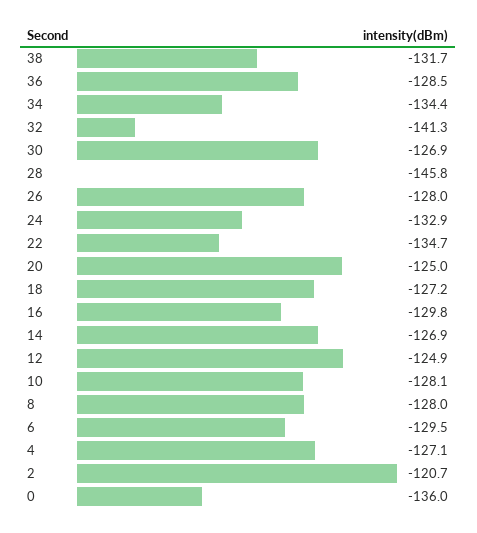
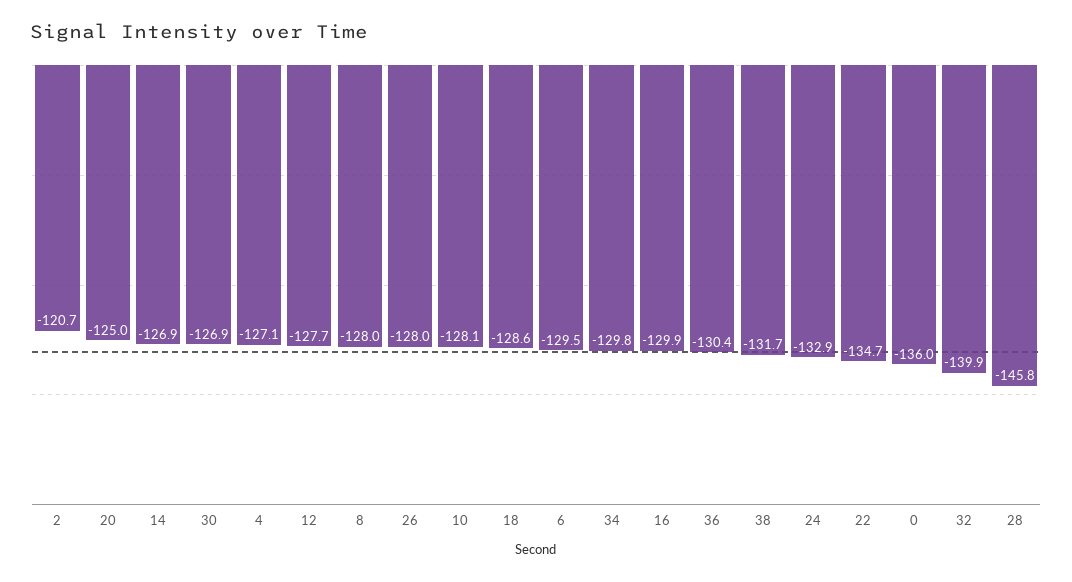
  {
    "38": -131.7,
-   "36": -128.5,
+   "36": -130.4,
-   "34": -134.4,
+   "34": -129.8,
-   "32": -141.3,
+   "32": -139.9,
    "30": -126.9,
    "28": -145.8,
    "26": -128,
    "24": -132.9,
    "22": -134.7,
    "20": -125,
-   "18": -127.2,
+   "18": -128.6,
-   "16": -129.8,
+   "16": -129.9,
    "14": -126.9,
-   "12": -124.9,
+   "12": -127.7,
    "10": -128.1,
    "8": -128,
    "6": -129.5,
    "4": -127.1,
    "2": -120.7,
    "0": -136
  }

